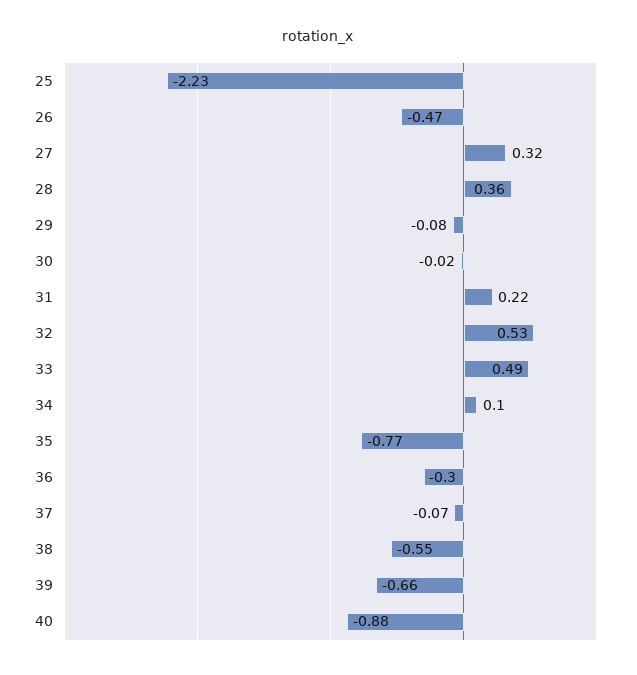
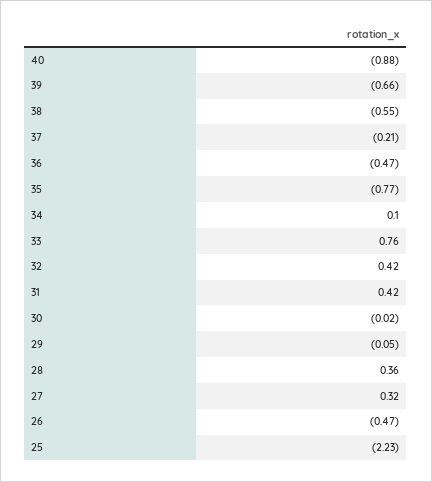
  {
    "25": -2.23,
    "26": -0.47,
    "27": 0.32,
    "28": 0.36,
-   "29": -0.08,
+   "29": -0.05,
    "30": -0.02,
-   "31": 0.22,
+   "31": 0.42,
-   "32": 0.53,
+   "32": 0.42,
-   "33": 0.49,
+   "33": 0.76,
    "34": 0.1,
    "35": -0.77,
-   "36": -0.3,
+   "36": -0.47,
-   "37": -0.07,
+   "37": -0.21,
    "38": -0.55,
    "39": -0.66,
    "40": -0.88
  }

